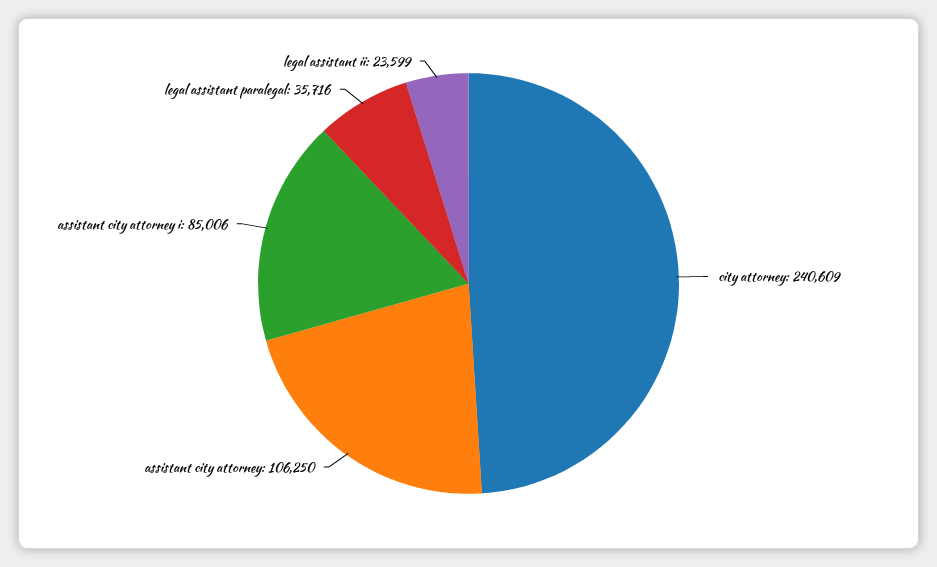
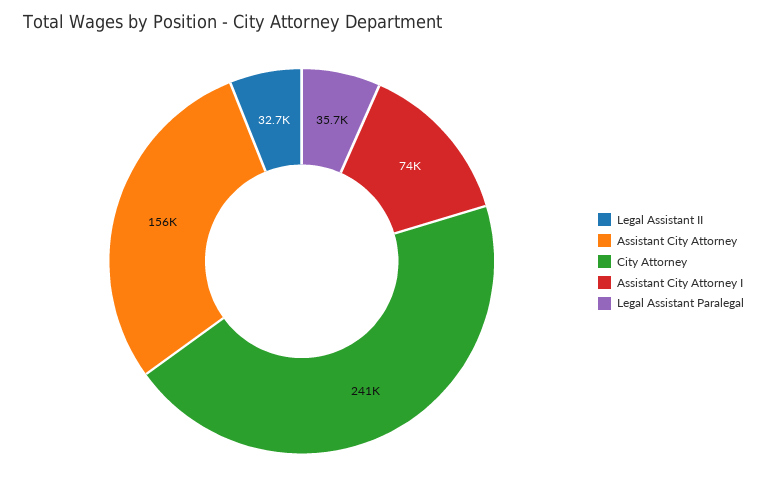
  {
    "city attorney": 240609,
-   "assistant city attorney": 106250,
+   "assistant city attorney": 156000,
-   "assistant city attorney i": 85006,
+   "assistant city attorney i": 74000,
    "legal assistant paralegal": 35716,
-   "legal assistant ii": 23599
+   "legal assistant ii": 32700
  }

